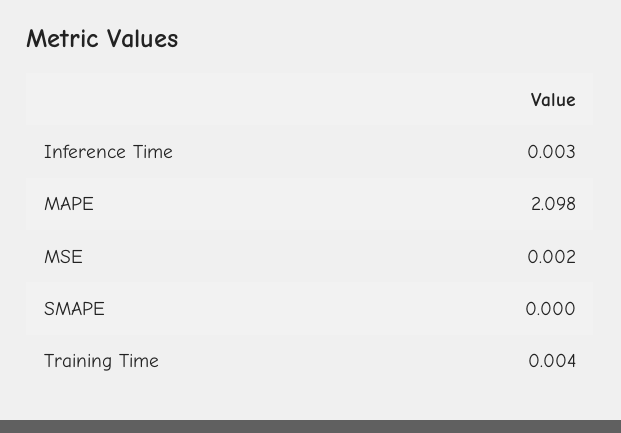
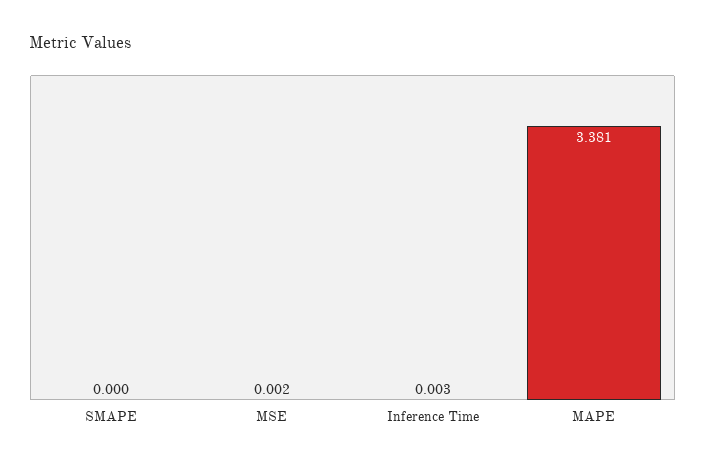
  {
    "Inference Time": 0.003,
-   "MAPE": 2.098,
+   "MAPE": 3.381,
    "MSE": 0.002,
-   "SMAPE": 0,
+   "SMAPE": 0
-   "Training Time": 0.004
  }

